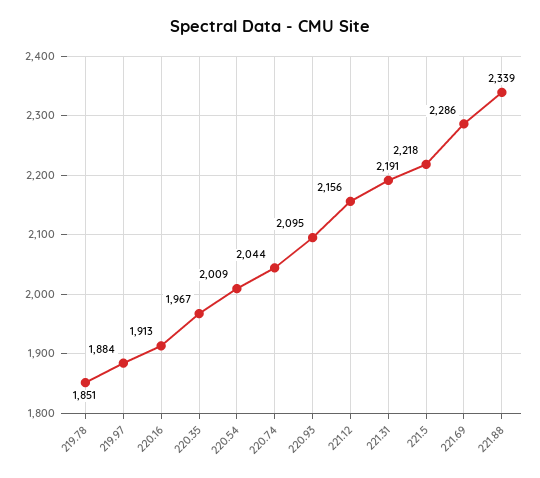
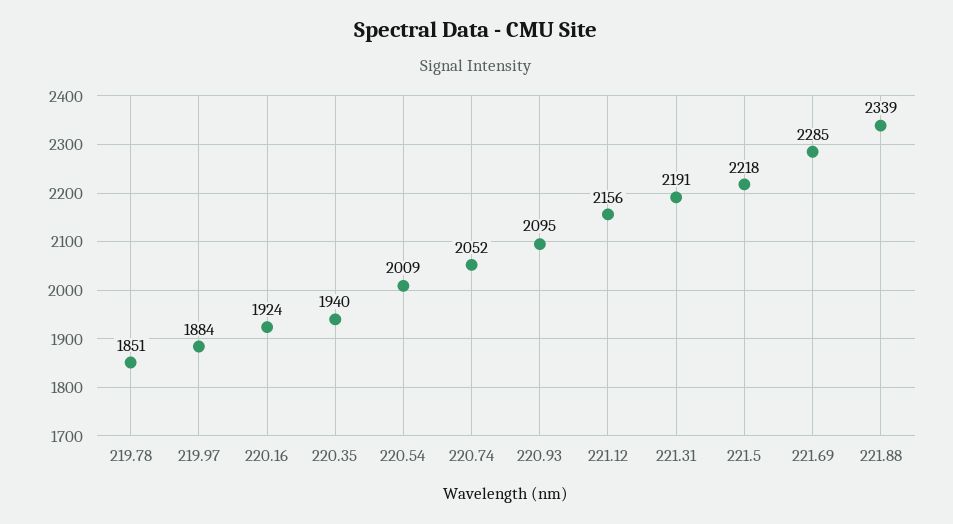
  {
    "219.78": 1851,
    "219.97": 1884,
-   "220.16": 1913,
+   "220.16": 1924,
-   "220.35": 1967,
+   "220.35": 1940,
    "220.54": 2009,
-   "220.74": 2044,
+   "220.74": 2052,
    "220.93": 2095,
    "221.12": 2156,
    "221.31": 2191,
    "221.5": 2218,
-   "221.69": 2286,
+   "221.69": 2285,
    "221.88": 2339
  }

